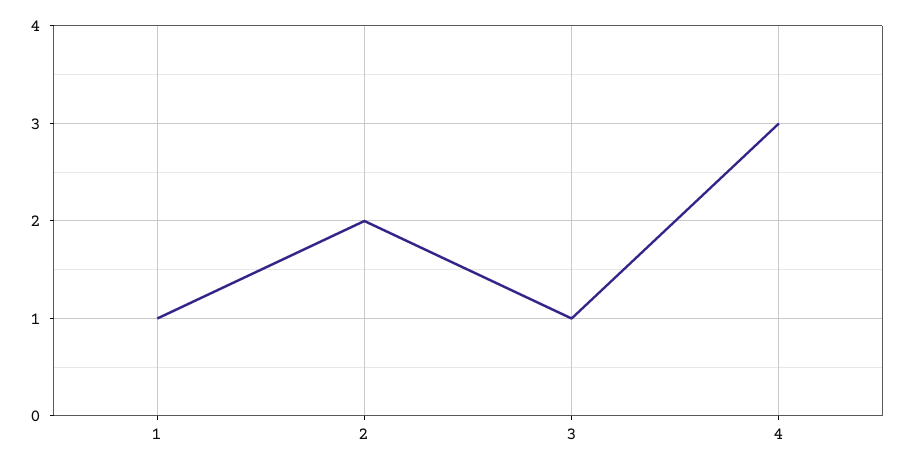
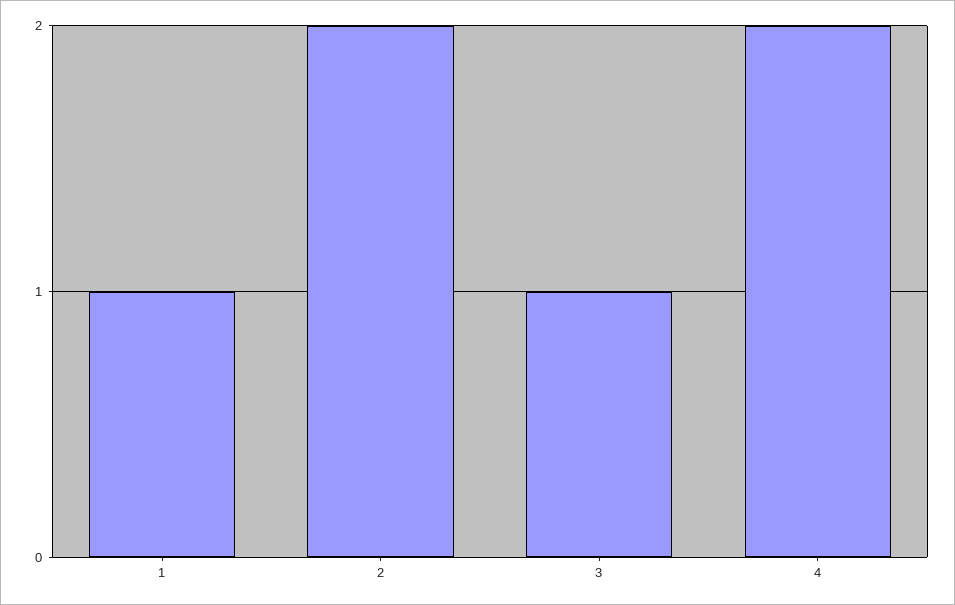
  {
    "1": 1,
    "2": 2,
    "3": 1,
-   "4": 3
+   "4": 2
  }

